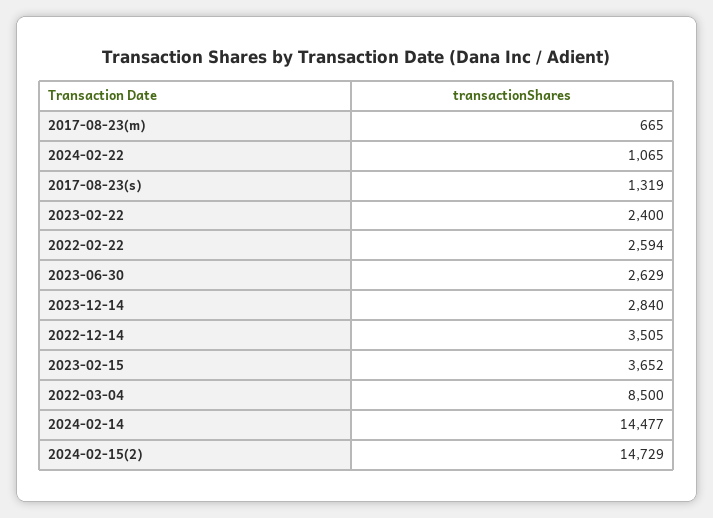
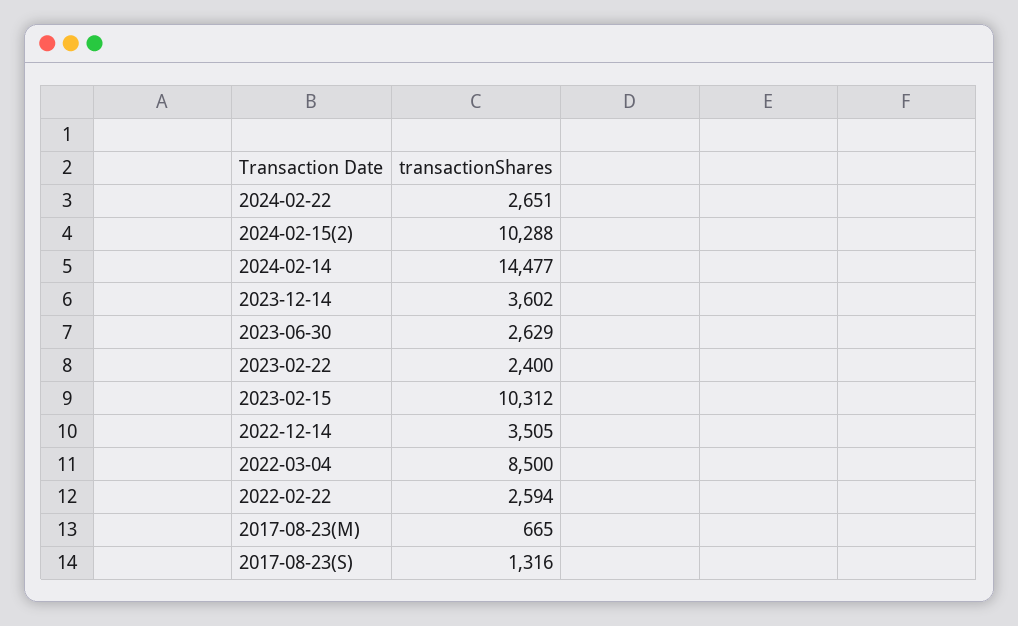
  {
    "2017-08-23(m)": 665,
-   "2024-02-22": 1065,
+   "2024-02-22": 2651,
-   "2017-08-23(s)": 1319,
+   "2017-08-23(s)": 1316,
    "2023-02-22": 2400,
    "2022-02-22": 2594,
    "2023-06-30": 2629,
-   "2023-12-14": 2840,
+   "2023-12-14": 3602,
    "2022-12-14": 3505,
-   "2023-02-15": 3652,
+   "2023-02-15": 10312,
    "2022-03-04": 8500,
    "2024-02-14": 14477,
-   "2024-02-15(2)": 14729
+   "2024-02-15(2)": 10288
  }

